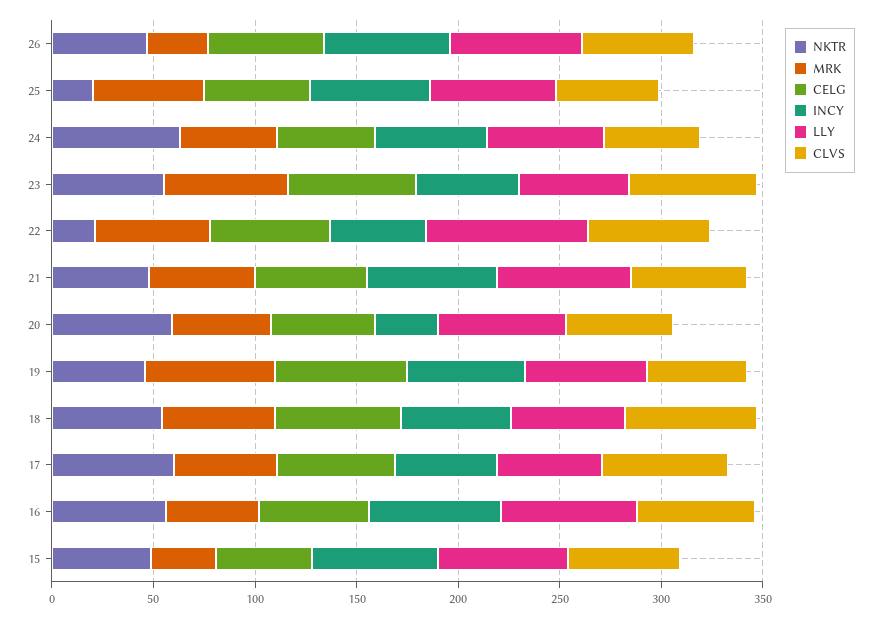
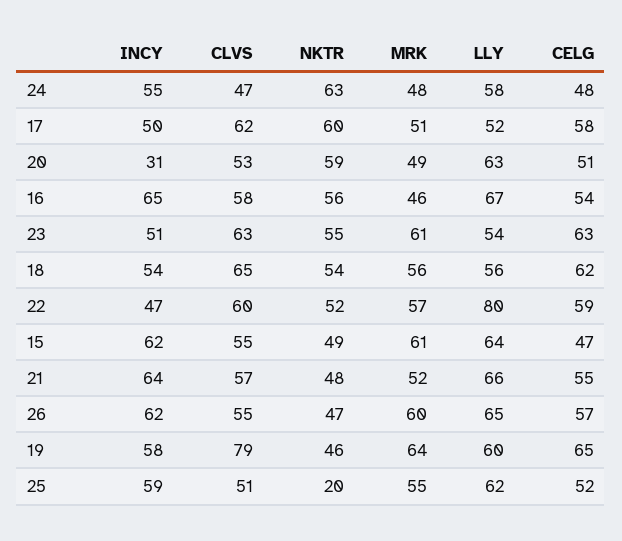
  {
    "NKTR": {
      "26": 47,
      "25": 20,
      "24": 63,
      "23": 55,
-     "22": 20,
+     "22": 52,
      "21": 48,
      "20": 59,
      "19": 46,
      "18": 54,
      "17": 60,
      "16": 56,
      "15": 49
    },
    "MRK": {
-     "26": 30,
+     "26": 60,
      "25": 55,
      "24": 48,
      "23": 61,
      "22": 57,
      "21": 52,
      "20": 49,
      "19": 64,
      "18": 56,
      "17": 51,
      "16": 46,
-     "15": 30
+     "15": 61
    },
    "CELG": {
      "26": 57,
      "25": 52,
      "24": 48,
      "23": 63,
      "22": 59,
      "21": 55,
      "20": 51,
      "19": 65,
      "18": 62,
      "17": 58,
      "16": 54,
      "15": 47
    },
    "INCY": {
      "26": 62,
      "25": 59,
      "24": 55,
      "23": 51,
      "22": 47,
      "21": 64,
      "20": 31,
      "19": 58,
      "18": 54,
      "17": 50,
      "16": 65,
      "15": 62
    },
    "LLY": {
      "26": 65,
      "25": 62,
      "24": 58,
      "23": 54,
      "22": 80,
      "21": 66,
      "20": 63,
      "19": 60,
      "18": 56,
      "17": 52,
      "16": 67,
      "15": 64
    },
    "CLVS": {
      "26": 55,
      "25": 51,
      "24": 47,
      "23": 63,
      "22": 60,
      "21": 57,
      "20": 53,
-     "19": 50,
+     "19": 79,
      "18": 65,
      "17": 62,
      "16": 58,
      "15": 55
    }
  }

